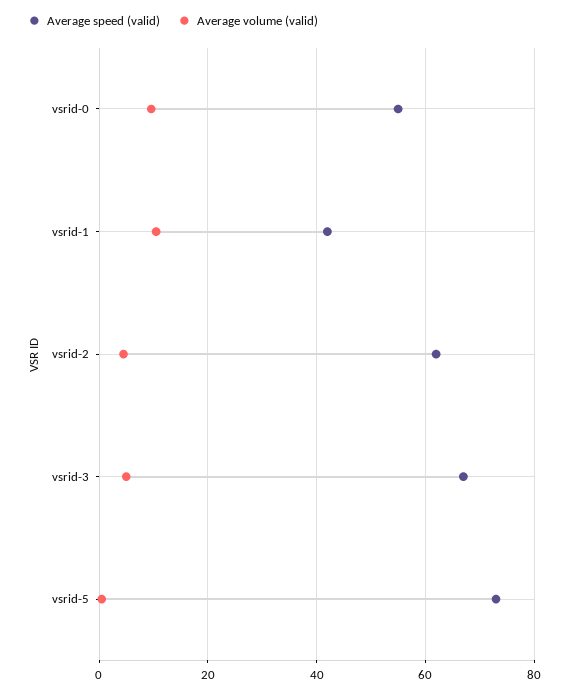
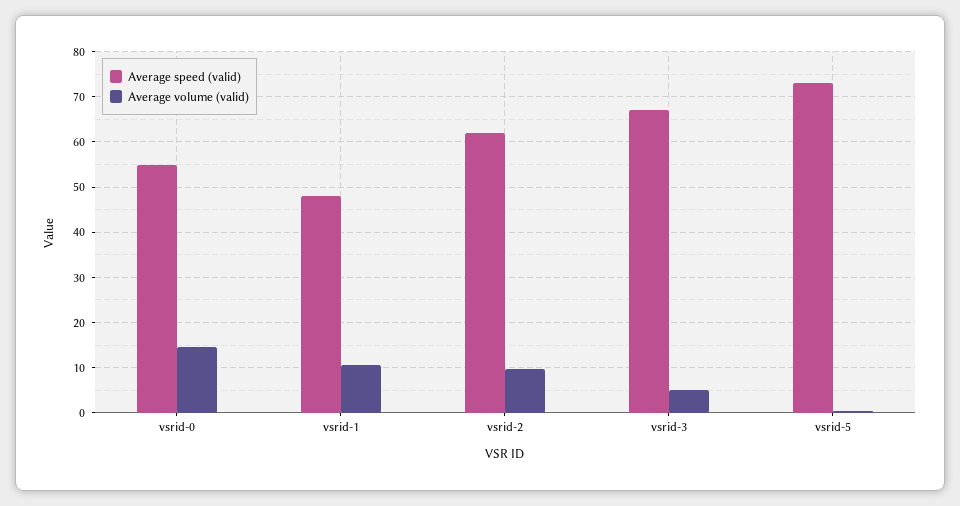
  {
    "Average speed (valid)": {
      "vsrid-0": 56,
-     "vsrid-1": 42,
+     "vsrid-1": 48,
      "vsrid-2": 62,
      "vsrid-3": 68,
      "vsrid-5": 74
    },
    "Average volume (valid)": {
-     "vsrid-0": 10,
+     "vsrid-0": 14,
      "vsrid-1": 10,
-     "vsrid-2": 4,
+     "vsrid-2": 10,
      "vsrid-3": 6,
      "vsrid-5": 0
    }
  }

